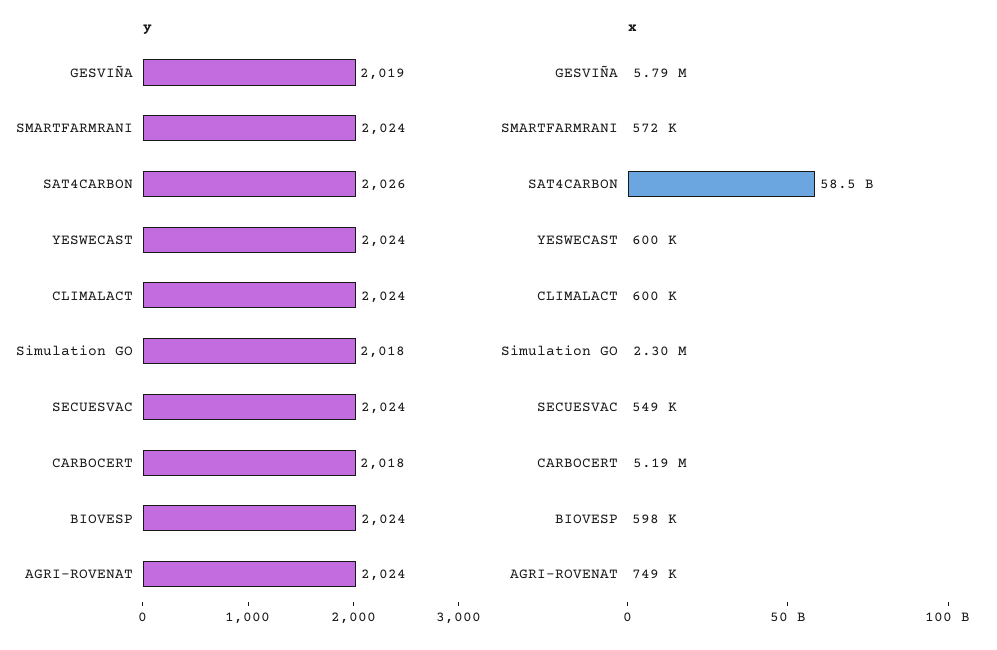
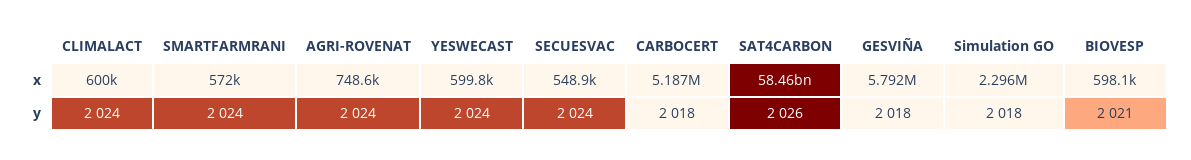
  {
    "y": {
-     "GESVIÑA": 2019,
+     "GESVIÑA": 2018,
      "SMARTFARMRANI": 2024,
      "SAT4CARBON": 2026,
      "YESWECAST": 2024,
      "CLIMALACT": 2024,
      "Simulation GO": 2018,
      "SECUESVAC": 2024,
      "CARBOCERT": 2018,
-     "BIOVESP": 2024,
+     "BIOVESP": 2021,
      "AGRI-ROVENAT": 2024
    },
    "x": {
      "GESVIÑA": 5792000,
      "SMARTFARMRANI": 572000,
      "SAT4CARBON": 58460000000,
      "YESWECAST": 599800,
      "CLIMALACT": 600000,
      "Simulation GO": 2296000,
      "SECUESVAC": 548900,
      "CARBOCERT": 5187000,
      "BIOVESP": 598100,
      "AGRI-ROVENAT": 748600
    }
  }

